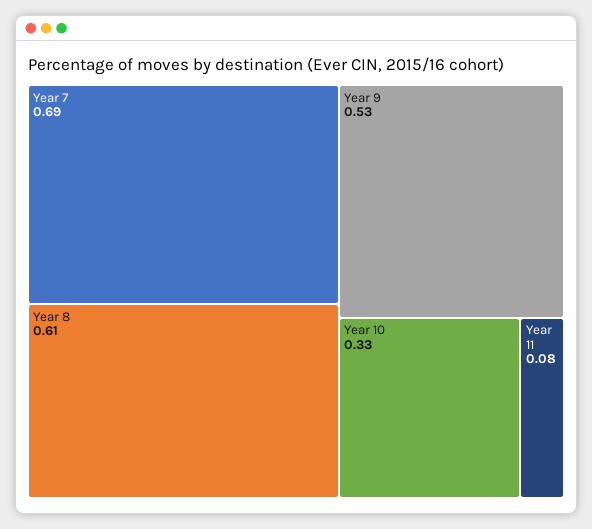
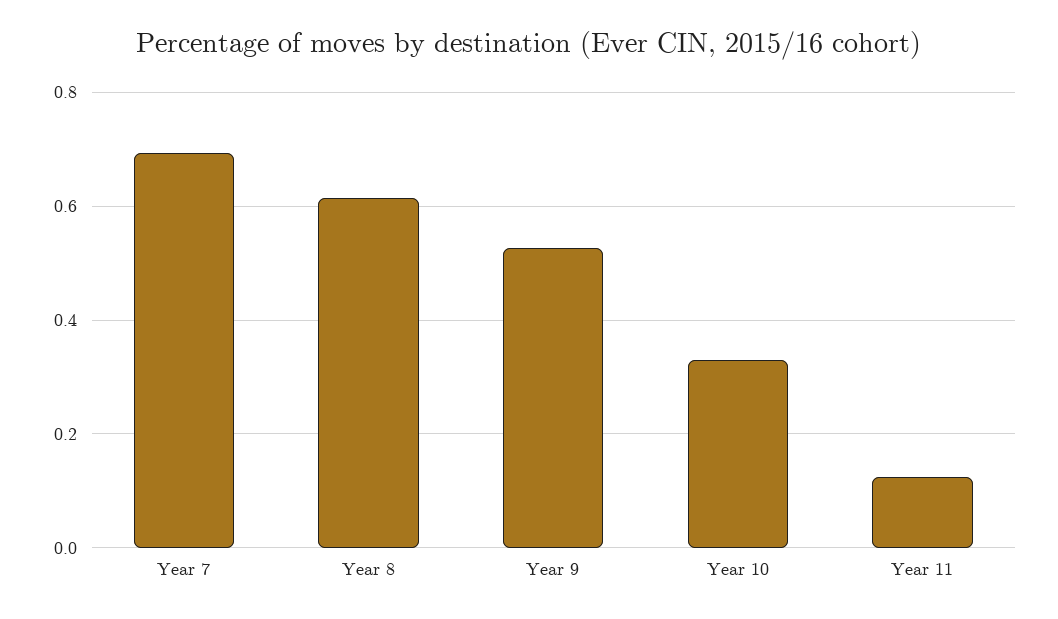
  {
    "Year 7": 0.69,
    "Year 8": 0.61,
    "Year 9": 0.53,
    "Year 10": 0.33,
-   "Year 11": 0.08
+   "Year 11": 0.12
  }

